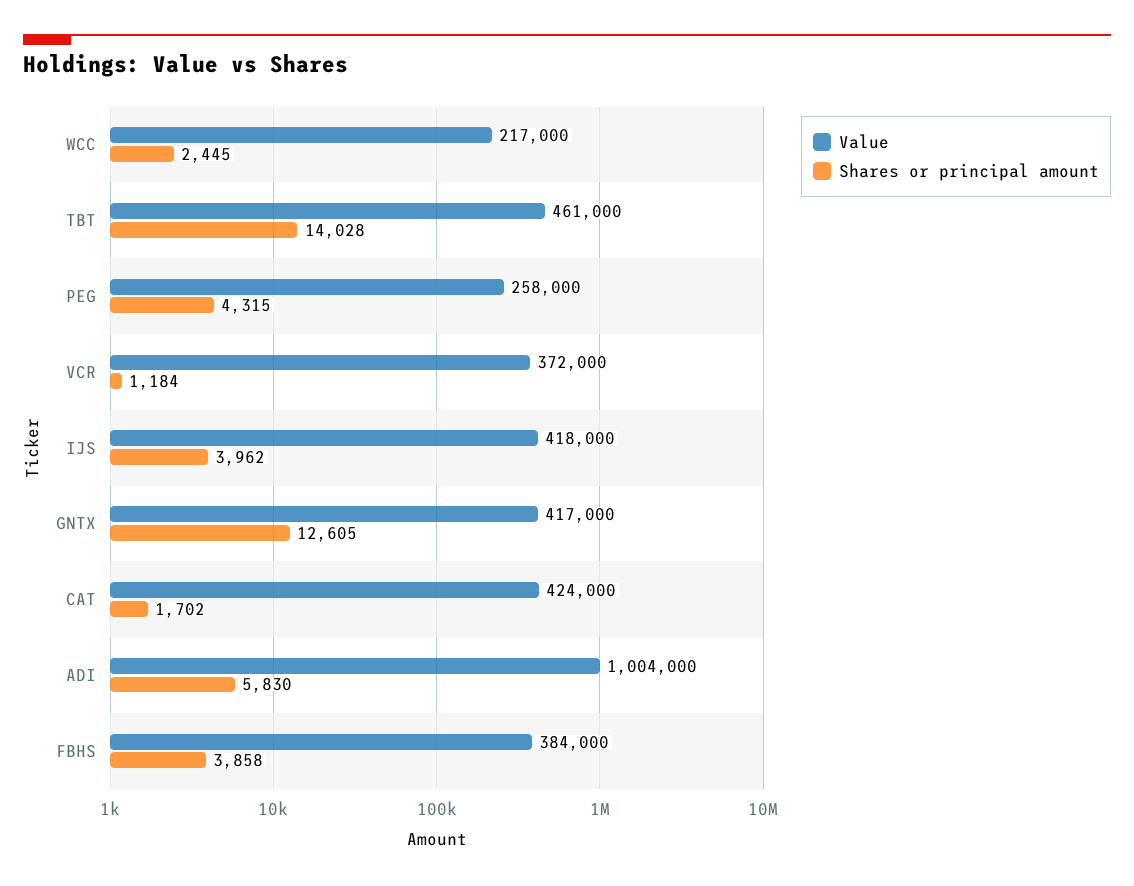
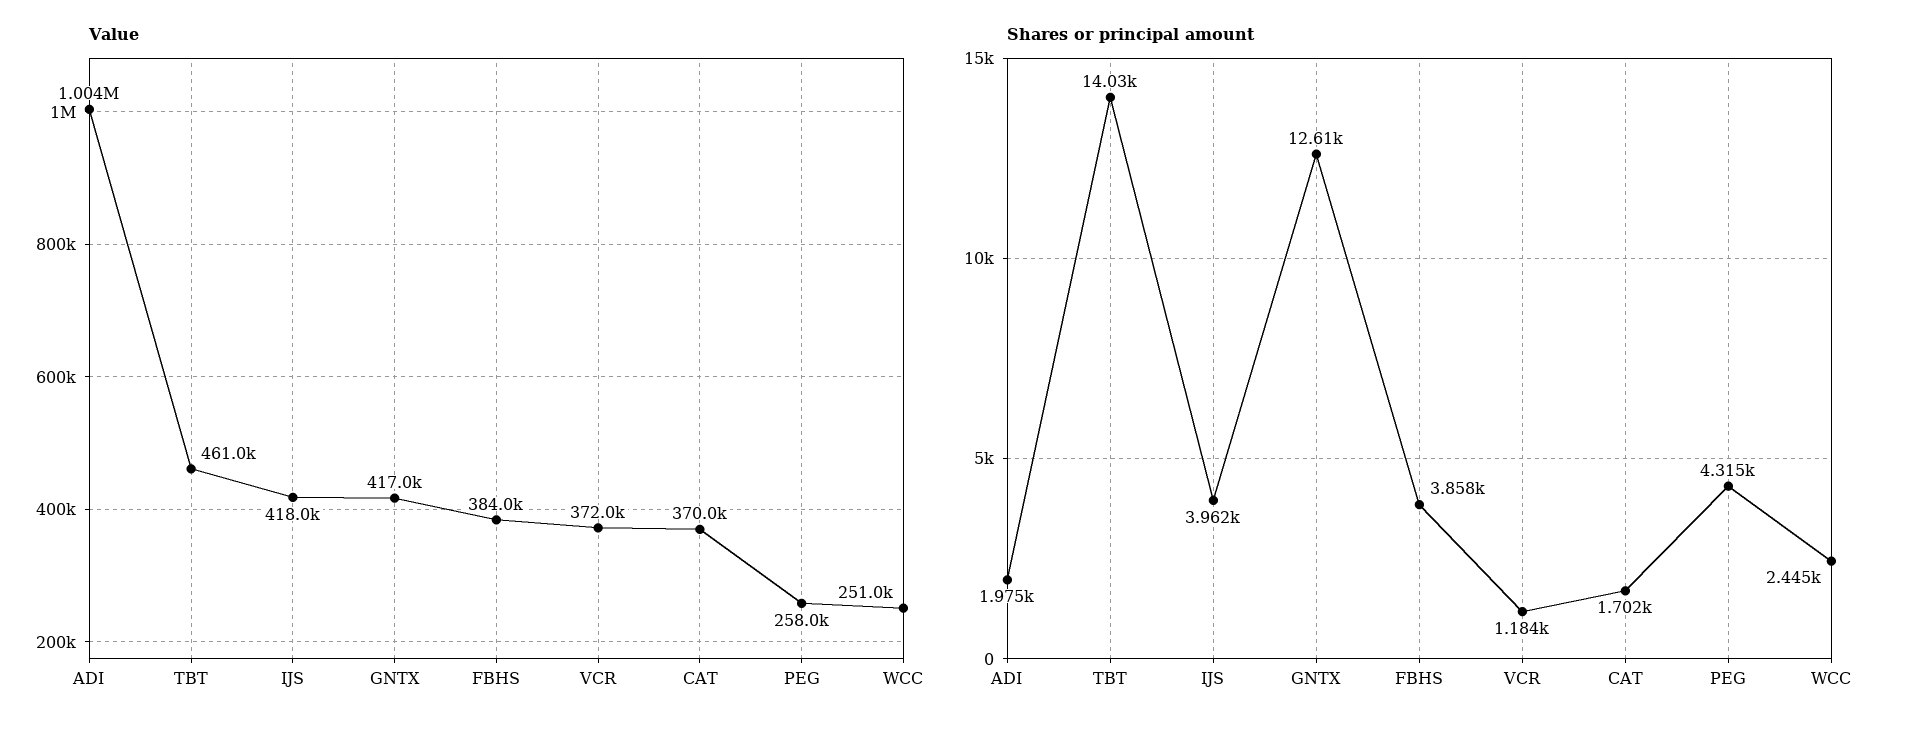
  {
    "Value": {
-     "WCC": 217000,
+     "WCC": 251000,
      "TBT": 461000,
      "PEG": 258000,
      "VCR": 372000,
      "IJS": 418000,
      "GNTX": 417000,
-     "CAT": 424000,
+     "CAT": 370000,
      "ADI": 1004000,
      "FBHS": 384000
    },
    "Shares or principal amount": {
      "WCC": 2445,
      "TBT": 14028,
      "PEG": 4315,
      "VCR": 1184,
      "IJS": 3962,
      "GNTX": 12605,
      "CAT": 1702,
-     "ADI": 5830,
+     "ADI": 1975,
      "FBHS": 3858
    }
  }

